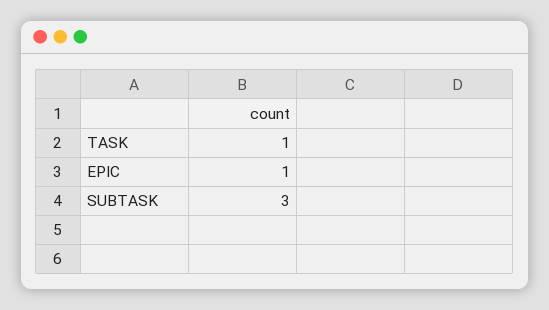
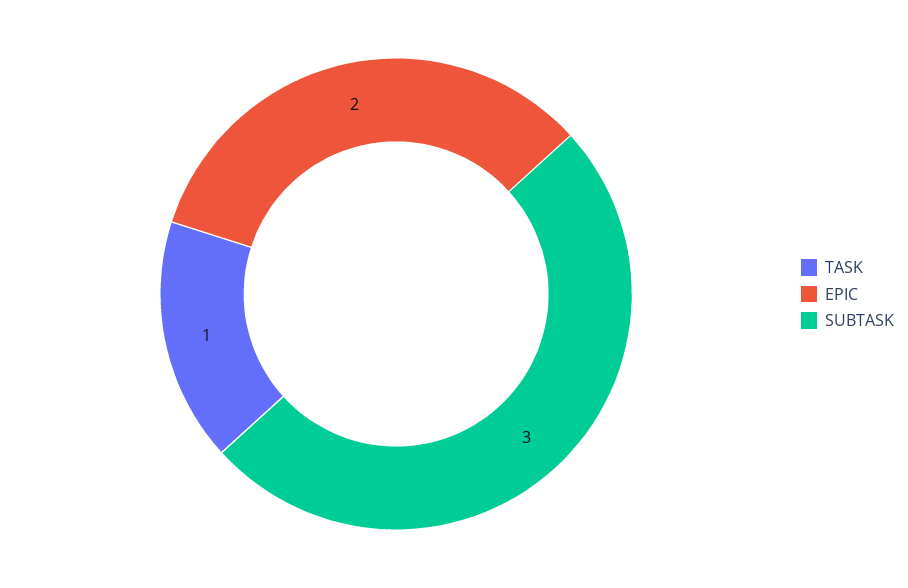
  {
    "TASK": 1,
-   "EPIC": 1,
+   "EPIC": 2,
    "SUBTASK": 3
  }

